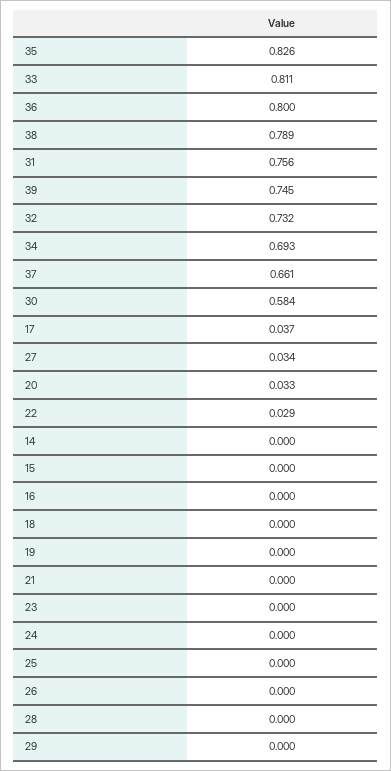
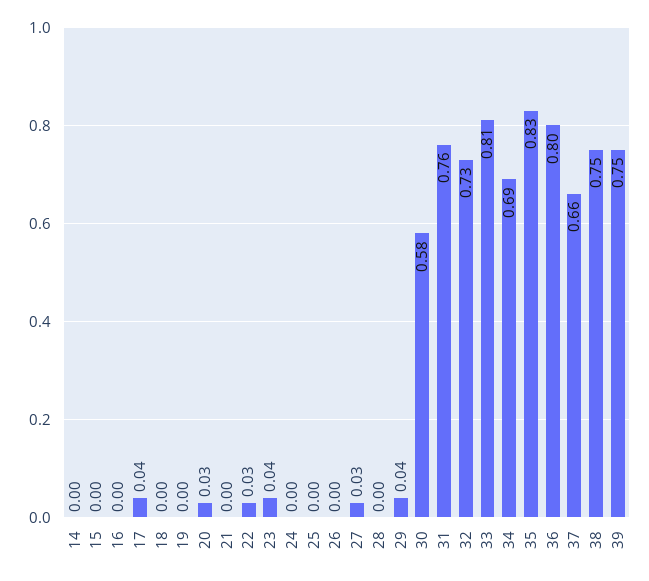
  {
    "35": 0.826,
    "33": 0.811,
    "36": 0.8,
-   "38": 0.789,
+   "38": 0.75,
    "31": 0.756,
    "39": 0.745,
    "32": 0.732,
    "34": 0.693,
    "37": 0.661,
    "30": 0.584,
    "17": 0.037,
    "27": 0.034,
    "20": 0.033,
    "22": 0.029,
    "14": 0,
    "15": 0,
    "16": 0,
    "18": 0,
    "19": 0,
    "21": 0,
-   "23": 0,
+   "23": 0.04,
    "24": 0,
    "25": 0,
    "26": 0,
    "28": 0,
-   "29": 0
+   "29": 0.04
  }

